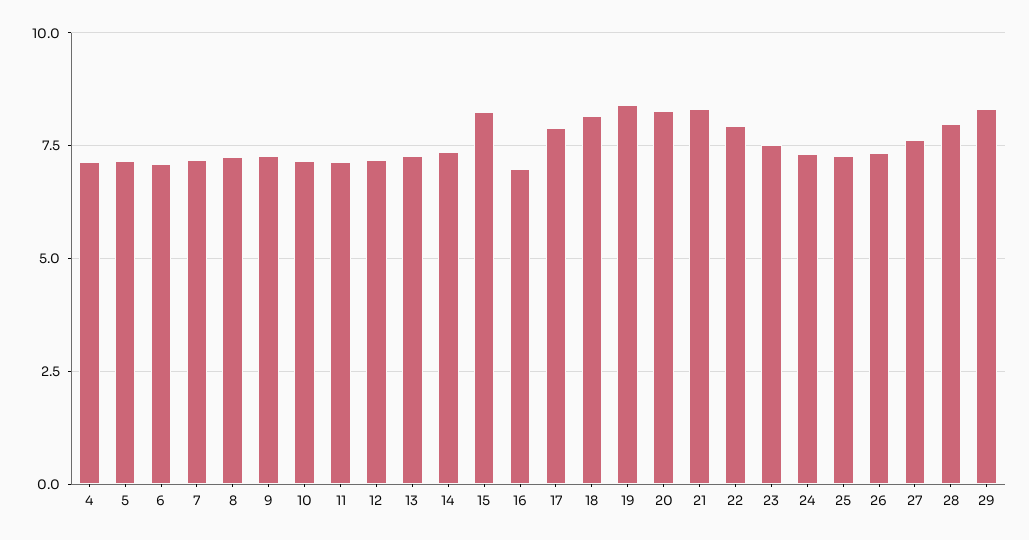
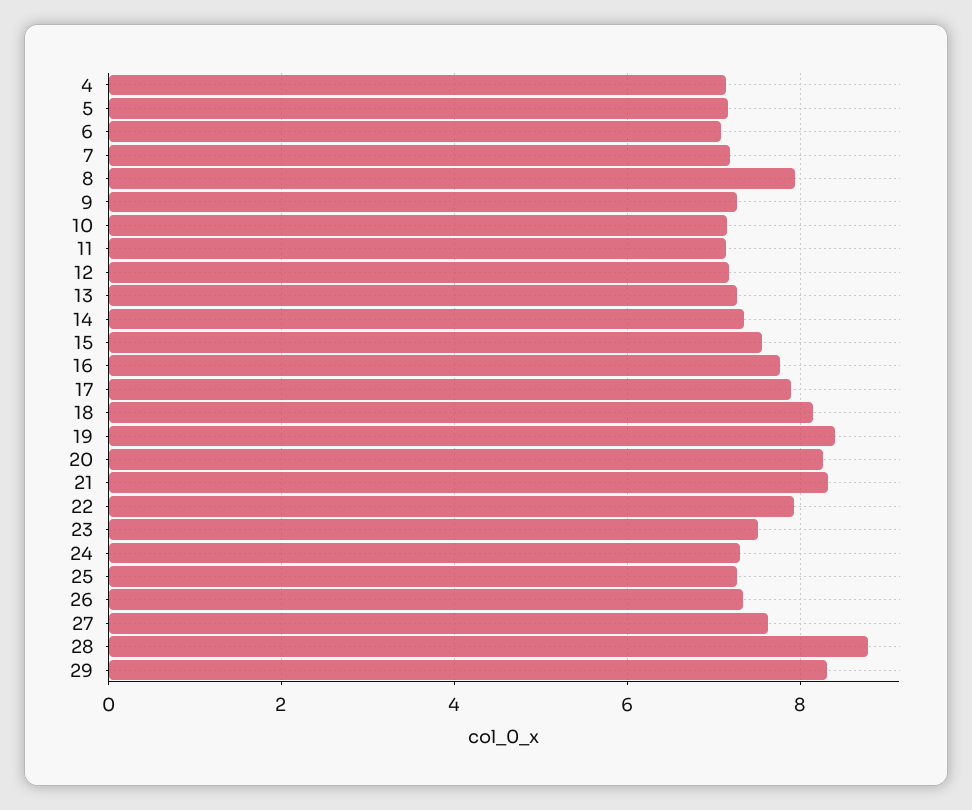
  {
    "4": 7.2,
    "5": 7.2,
    "6": 7,
    "7": 7.2,
-   "8": 7.25,
+   "8": 8,
    "9": 7.2,
    "10": 7.2,
    "11": 7.2,
    "12": 7.2,
    "13": 7.2,
    "14": 7.4,
-   "15": 8.25,
+   "15": 7.6,
-   "16": 7,
+   "16": 7.8,
    "17": 7.8,
    "18": 8.2,
    "19": 8.4,
    "20": 8.2,
    "21": 8.4,
    "22": 8,
    "23": 7.6,
    "24": 7.4,
    "25": 7.2,
    "26": 7.4,
    "27": 7.6,
-   "28": 8,
+   "28": 8.8,
    "29": 8.4
  }

